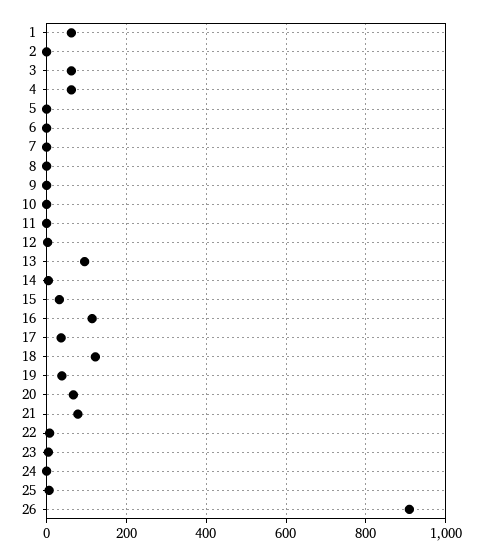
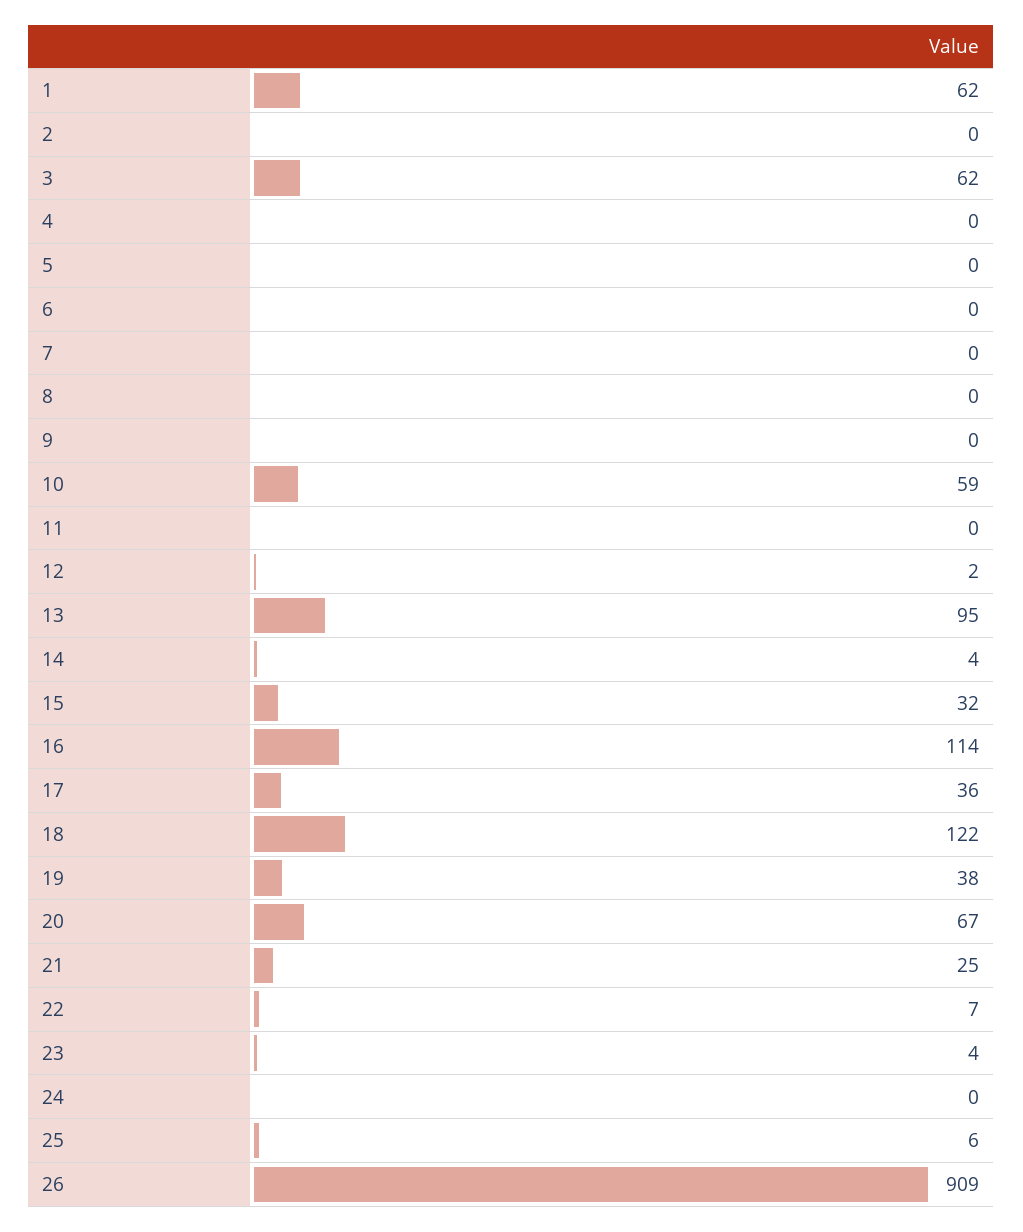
  {
    "1": 62,
    "2": 0,
    "3": 62,
-   "4": 60,
+   "4": 0,
    "5": 0,
    "6": 0,
    "7": 0,
    "8": 0,
    "9": 0,
-   "10": 0,
+   "10": 59,
    "11": 0,
    "12": 2,
    "13": 95,
    "14": 4,
    "15": 32,
    "16": 114,
    "17": 36,
    "18": 122,
    "19": 38,
    "20": 67,
-   "21": 80,
+   "21": 25,
    "22": 7,
    "23": 4,
    "24": 0,
    "25": 6,
    "26": 909
  }

